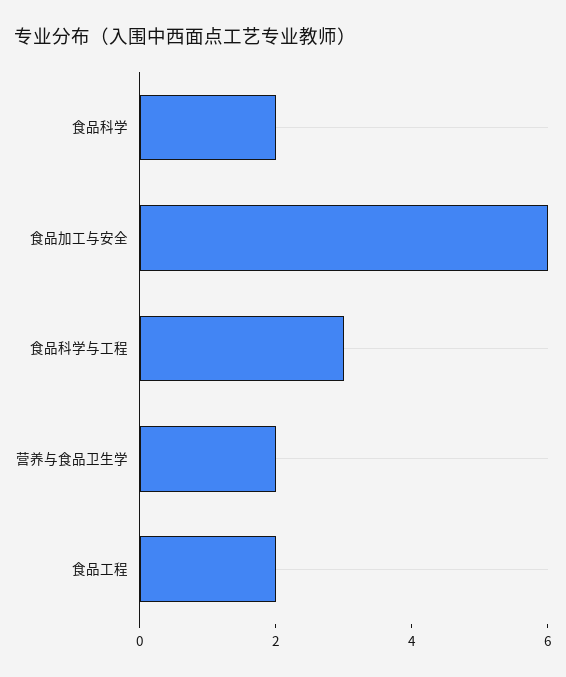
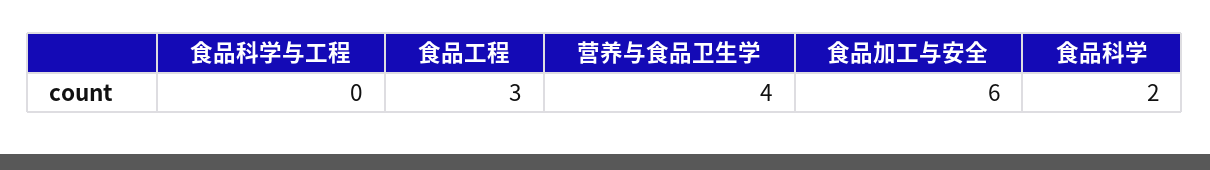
  {
    "食品科学": 2,
    "食品加工与安全": 6,
-   "食品科学与工程": 3,
+   "食品科学与工程": 0,
-   "营养与食品卫生学": 2,
+   "营养与食品卫生学": 4,
-   "食品工程": 2
+   "食品工程": 3
  }

